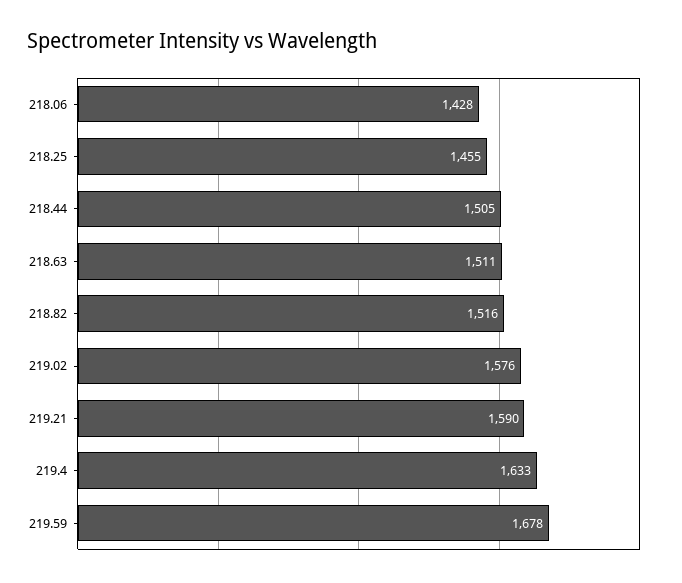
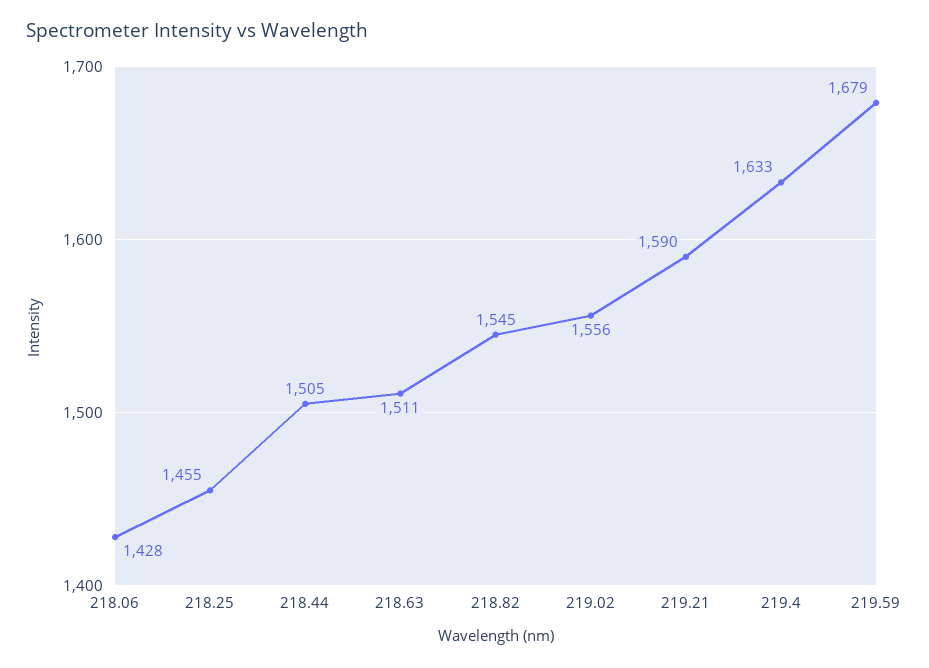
  {
    "218.06": 1428,
    "218.25": 1455,
    "218.44": 1505,
    "218.63": 1511,
-   "218.82": 1516,
+   "218.82": 1545,
-   "219.02": 1576,
+   "219.02": 1556,
    "219.21": 1590,
    "219.4": 1633,
-   "219.59": 1678
+   "219.59": 1679
  }

